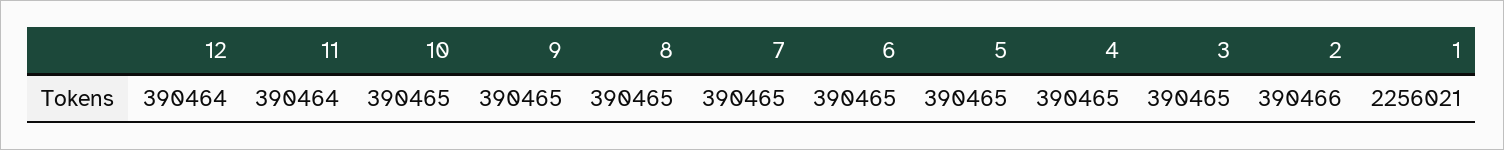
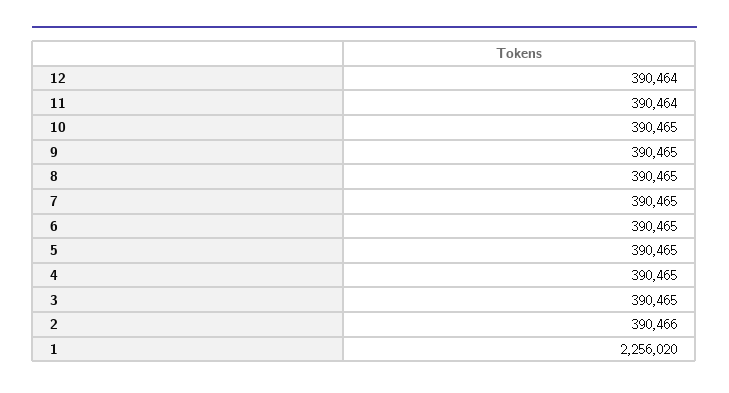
  {
    "12": 390464,
    "11": 390464,
    "10": 390465,
    "9": 390465,
    "8": 390465,
    "7": 390465,
    "6": 390465,
    "5": 390465,
    "4": 390465,
    "3": 390465,
    "2": 390466,
-   "1": 2256021
+   "1": 2256020
  }

